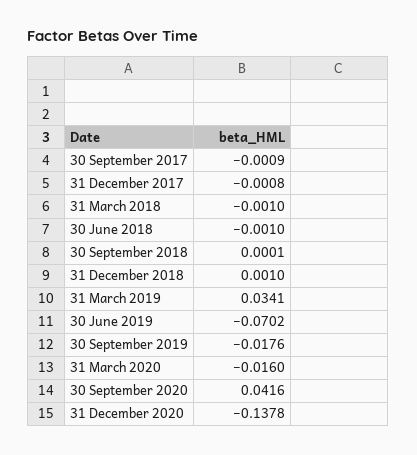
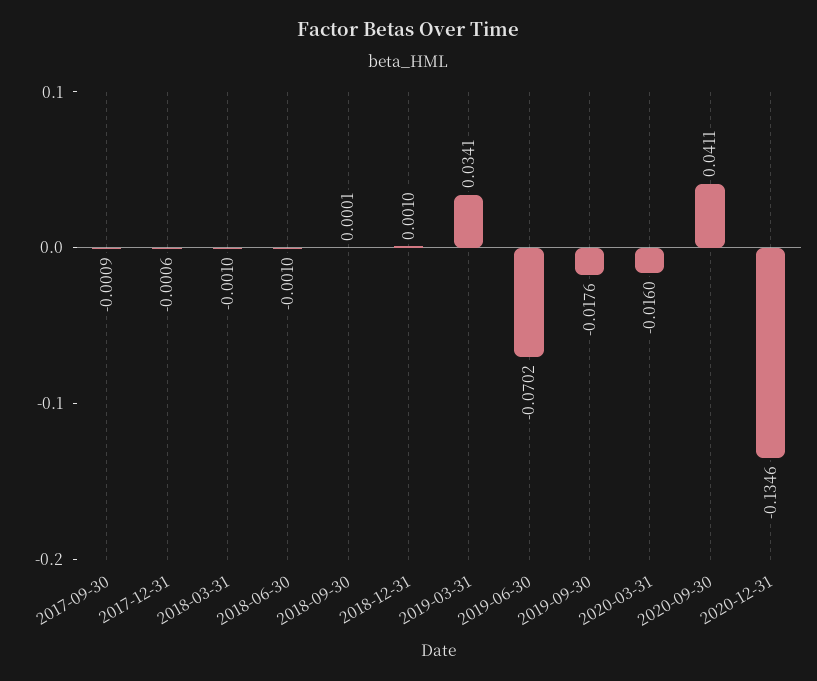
  {
    "30 September 2017": -0.0009,
-   "31 December 2017": -0.0008,
+   "31 December 2017": -0.0006,
    "31 March 2018": -0.001,
    "30 June 2018": -0.001,
    "30 September 2018": 0.0001,
    "31 December 2018": 0.001,
    "31 March 2019": 0.0341,
    "30 June 2019": -0.0702,
    "30 September 2019": -0.0176,
    "31 March 2020": -0.016,
-   "30 September 2020": 0.0416,
+   "30 September 2020": 0.0411,
-   "31 December 2020": -0.1378
+   "31 December 2020": -0.1346
  }

